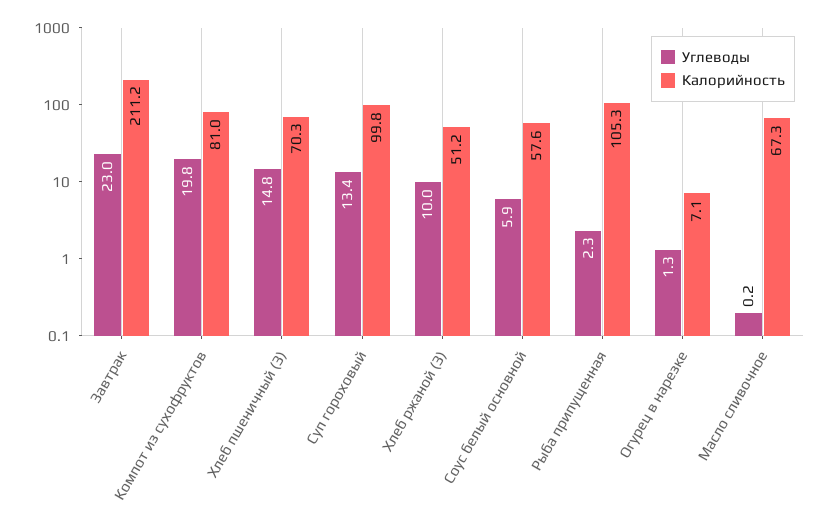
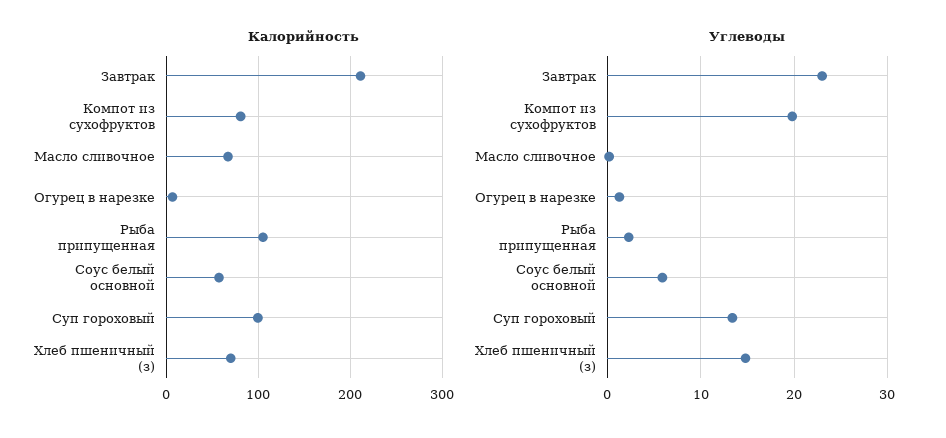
  {
    "Углеводы": {
      "Завтрак": 23,
      "Компот из сухофруктов": 19.8,
      "Хлеб пшеничный (З)": 14.8,
      "Суп гороховый": 13.4,
-     "Хлеб ржаной (З)": 10,
      "Соус белый основной": 5.9,
      "Рыба припущенная": 2.3,
      "Огурец в нарезке": 1.3,
      "Масло сливочное": 0.2
    },
    "Калорийность": {
      "Завтрак": 211.2,
      "Компот из сухофруктов": 81,
      "Хлеб пшеничный (З)": 70.3,
      "Суп гороховый": 99.8,
-     "Хлеб ржаной (З)": 51.2,
      "Соус белый основной": 57.6,
      "Рыба припущенная": 105.3,
      "Огурец в нарезке": 7.1,
      "Масло сливочное": 67.3
    }
  }

